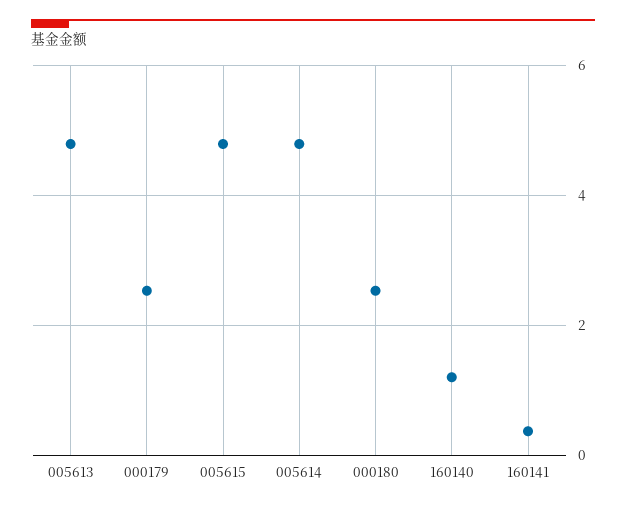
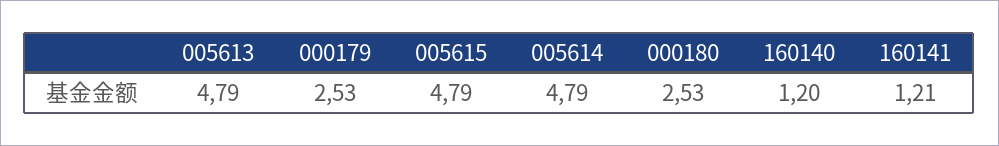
  {
    "005613": 4.79,
    "000179": 2.53,
    "005615": 4.79,
    "005614": 4.79,
    "000180": 2.53,
    "160140": 1.2,
-   "160141": 0.4
+   "160141": 1.21
  }

